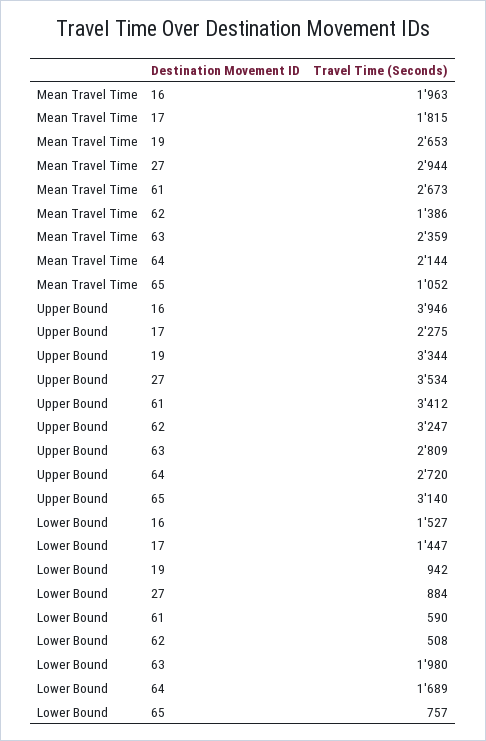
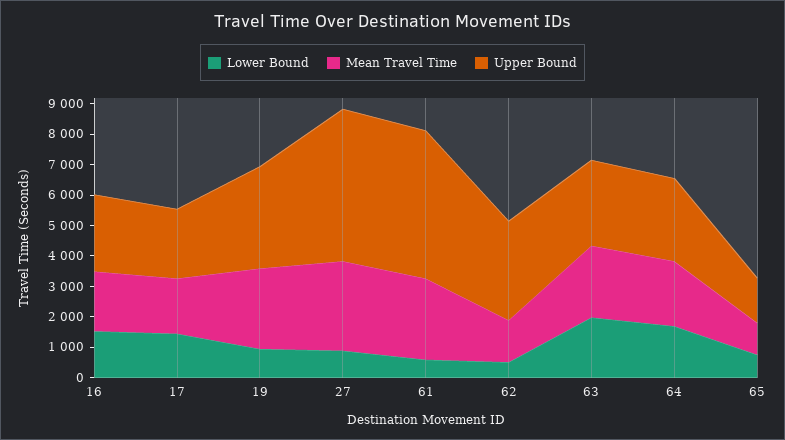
  {
    "Mean Travel Time": {
      "16": 1963,
      "17": 1815,
      "19": 2653,
      "27": 2944,
      "61": 2673,
      "62": 1386,
      "63": 2359,
      "64": 2144,
      "65": 1052
    },
    "Upper Bound": {
-     "16": 3946,
+     "16": 2500,
      "17": 2275,
      "19": 3344,
-     "27": 3534,
+     "27": 5000,
-     "61": 3412,
+     "61": 5000,
      "62": 3247,
      "63": 2809,
      "64": 2720,
-     "65": 3140
+     "65": 1500
    },
    "Lower Bound": {
      "16": 1527,
      "17": 1447,
      "19": 942,
      "27": 884,
      "61": 590,
      "62": 508,
      "63": 1980,
      "64": 1689,
      "65": 757
    }
  }

